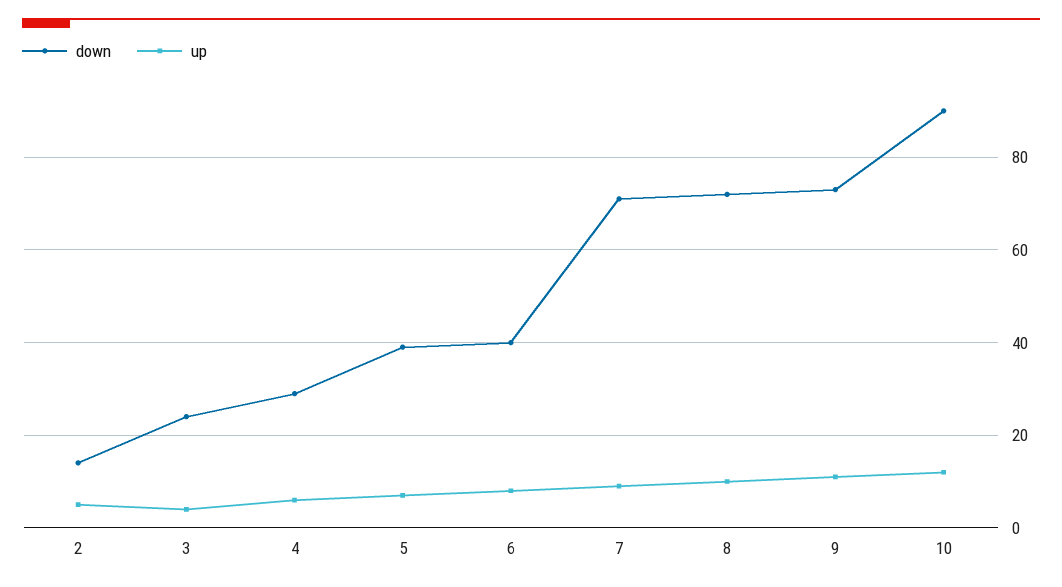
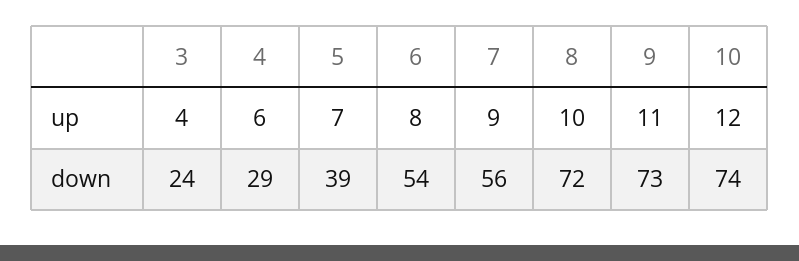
  {
    "down": {
-     "2": 15,
      "3": 24,
      "4": 29,
      "5": 39,
-     "6": 40,
+     "6": 54,
-     "7": 70,
+     "7": 56,
      "8": 72,
      "9": 73,
-     "10": 90
+     "10": 74
    },
    "up": {
-     "2": 5,
      "3": 4,
      "4": 6,
      "5": 7,
      "6": 8,
      "7": 9,
      "8": 10,
      "9": 11,
      "10": 12
    }
  }

